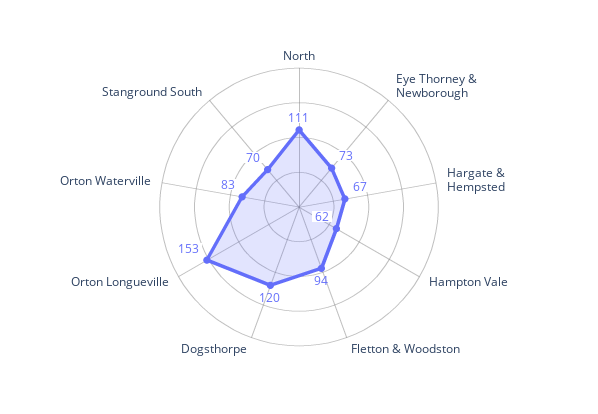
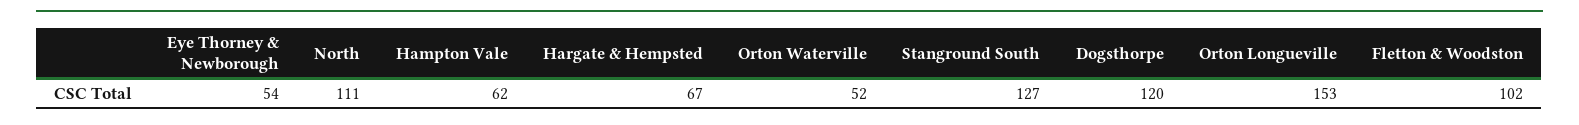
  {
    "North": 111,
-   "Eye Thorney & Newborough": 73,
+   "Eye Thorney & Newborough": 54,
    "Hargate & Hempsted": 67,
    "Hampton Vale": 62,
-   "Fletton & Woodston": 94,
+   "Fletton & Woodston": 102,
    "Dogsthorpe": 120,
    "Orton Longueville": 153,
-   "Orton Waterville": 83,
+   "Orton Waterville": 52,
-   "Stanground South": 70
+   "Stanground South": 127
  }

